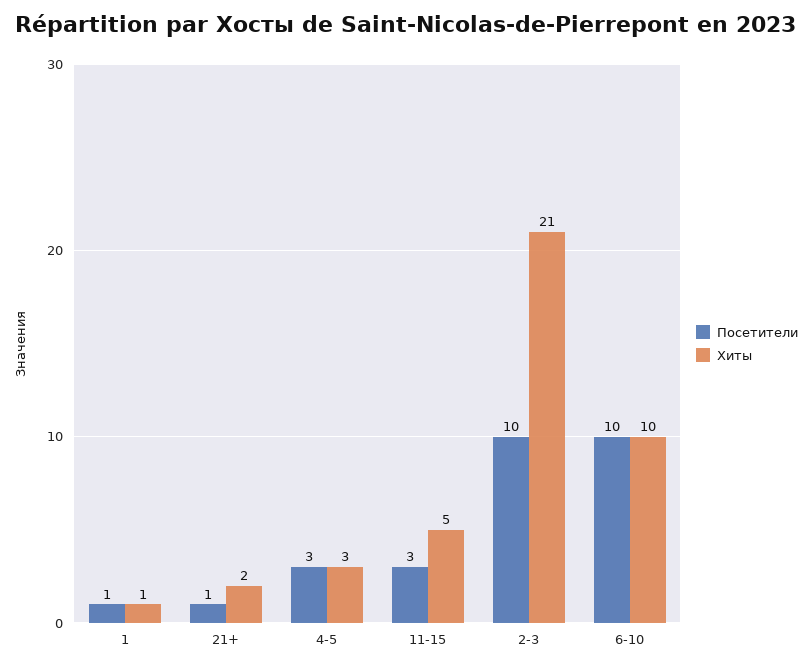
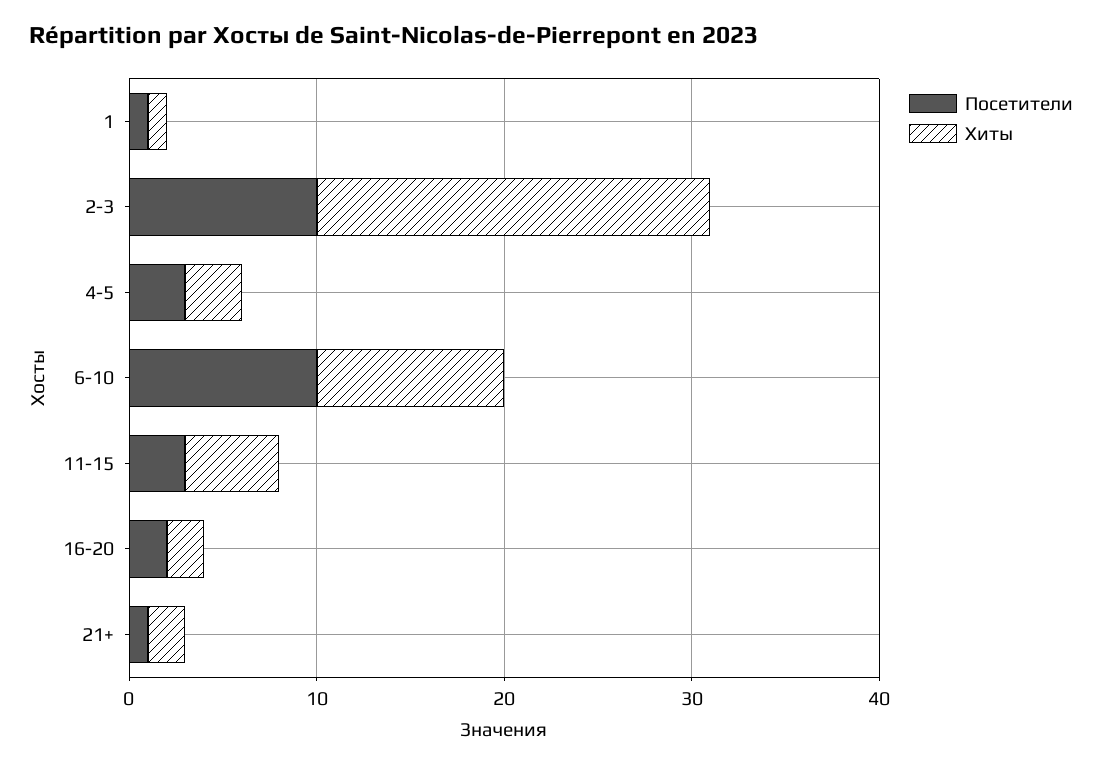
  {
    "Посетители": {
      "1": 1,
      "21+": 1,
      "4-5": 3,
      "11-15": 3,
      "2-3": 10,
-     "6-10": 10
+     "6-10": 10,
+     "16-20": 2
    },
    "Хиты": {
      "1": 1,
      "21+": 2,
      "4-5": 3,
      "11-15": 5,
      "2-3": 21,
-     "6-10": 10
+     "6-10": 10,
+     "16-20": 2
    }
  }

